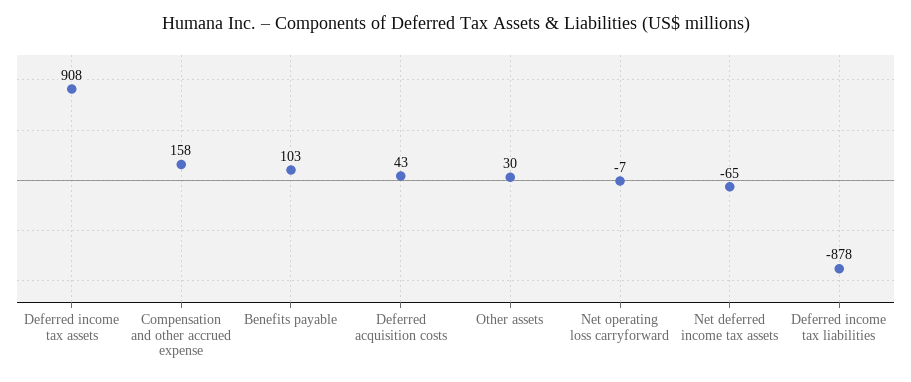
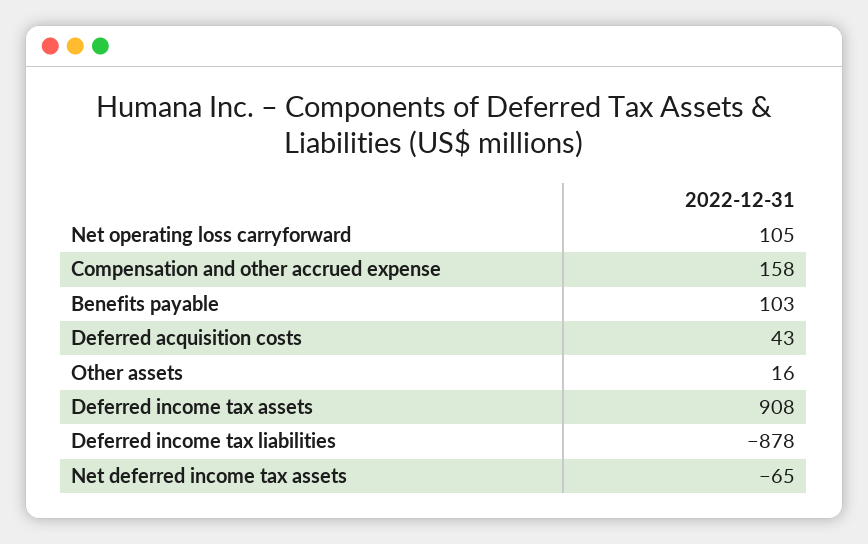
  {
    "Deferred income tax assets": 908,
    "Compensation and other accrued expense": 158,
    "Benefits payable": 103,
    "Deferred acquisition costs": 43,
-   "Other assets": 30,
+   "Other assets": 16,
-   "Net operating loss carryforward": -7,
+   "Net operating loss carryforward": 105,
    "Net deferred income tax assets": -65,
    "Deferred income tax liabilities": -878
  }

